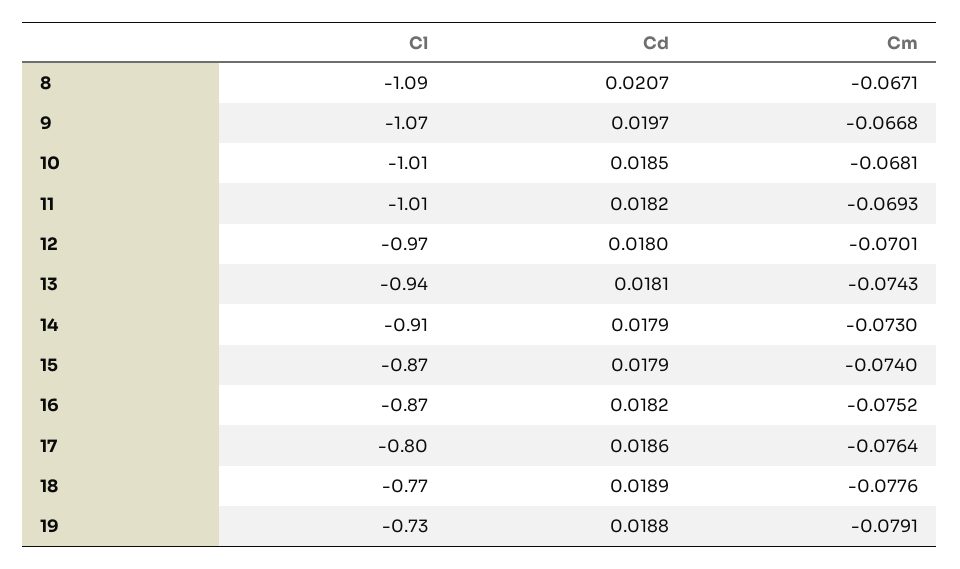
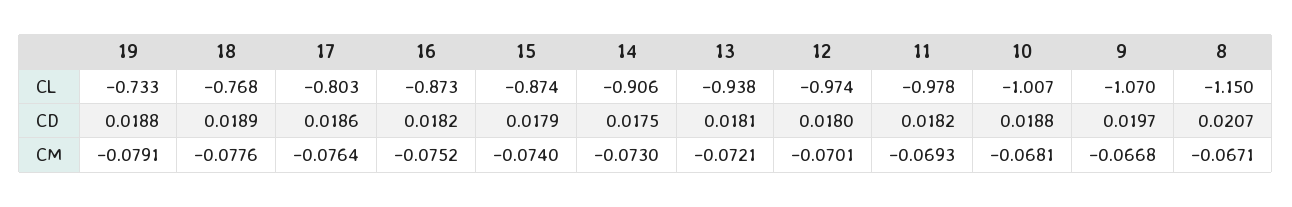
  {
    "Cl": {
-     "8": -1.09,
+     "8": -1.15,
      "9": -1.07,
      "10": -1.007,
-     "11": -1.01,
+     "11": -0.978,
      "12": -0.974,
      "13": -0.938,
      "14": -0.906,
      "15": -0.874,
      "16": -0.873,
      "17": -0.803,
      "18": -0.768,
      "19": -0.733
    },
    "Cd": {
      "8": 0.0207,
      "9": 0.0197,
-     "10": 0.0185,
+     "10": 0.0188,
      "11": 0.0182,
      "12": 0.018,
      "13": 0.0181,
-     "14": 0.0179,
+     "14": 0.0175,
      "15": 0.0179,
      "16": 0.0182,
      "17": 0.0186,
      "18": 0.0189,
      "19": 0.0188
    },
    "Cm": {
      "8": -0.0671,
      "9": -0.0668,
      "10": -0.0681,
      "11": -0.0693,
      "12": -0.0701,
-     "13": -0.0743,
+     "13": -0.0721,
      "14": -0.073,
      "15": -0.074,
      "16": -0.0752,
      "17": -0.0764,
      "18": -0.0776,
      "19": -0.0791
    }
  }

